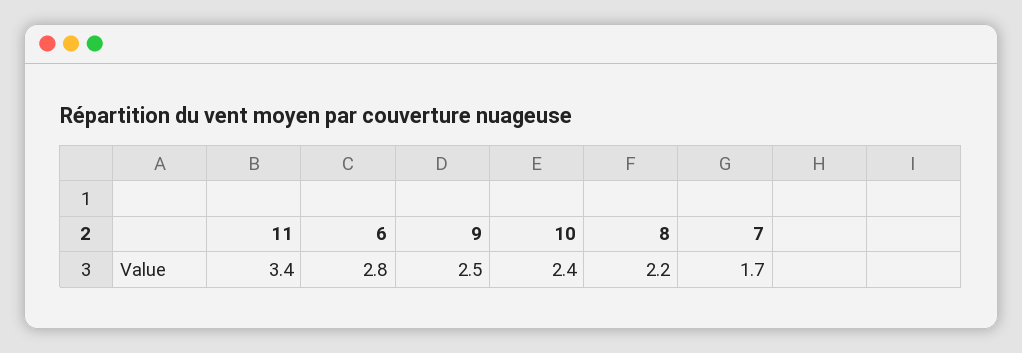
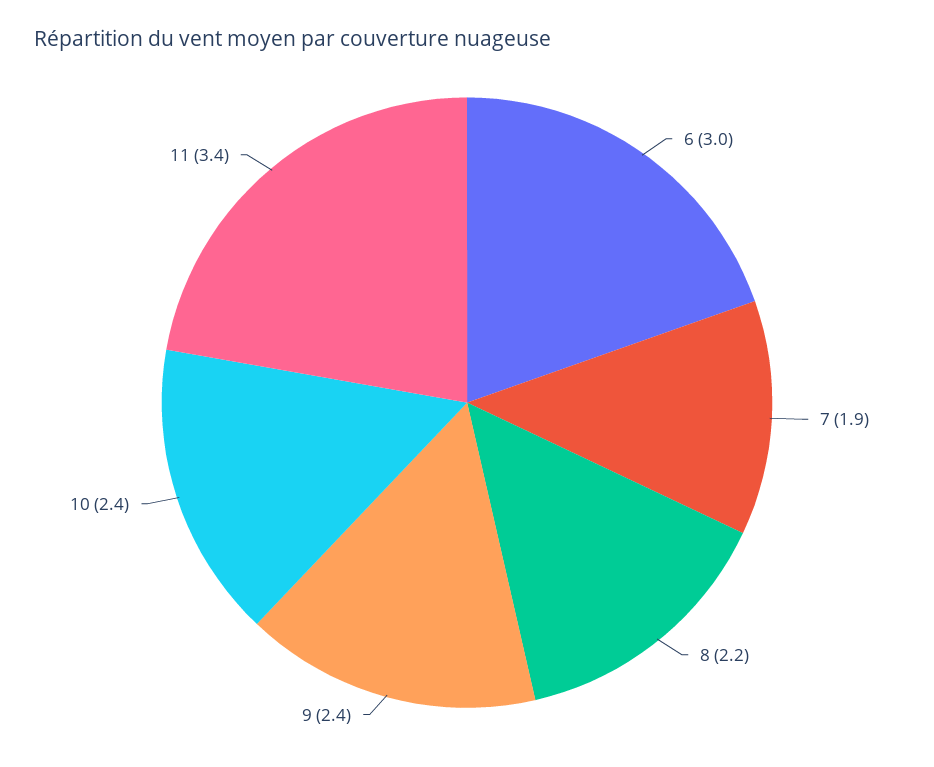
  {
    "11": 3.4,
-   "6": 2.8,
+   "6": 3,
-   "9": 2.5,
+   "9": 2.4,
    "10": 2.4,
    "8": 2.2,
-   "7": 1.7
+   "7": 1.9
  }

